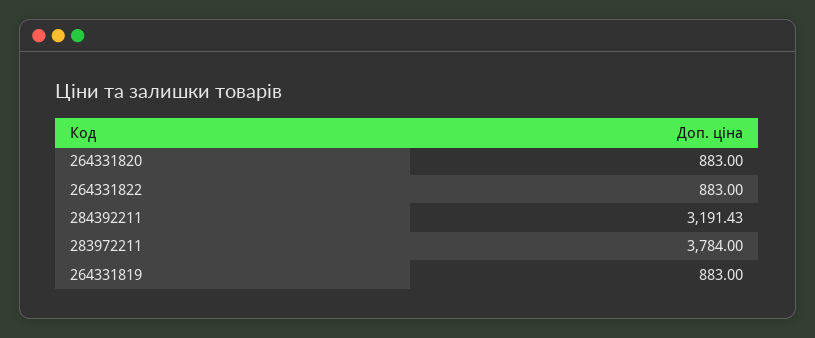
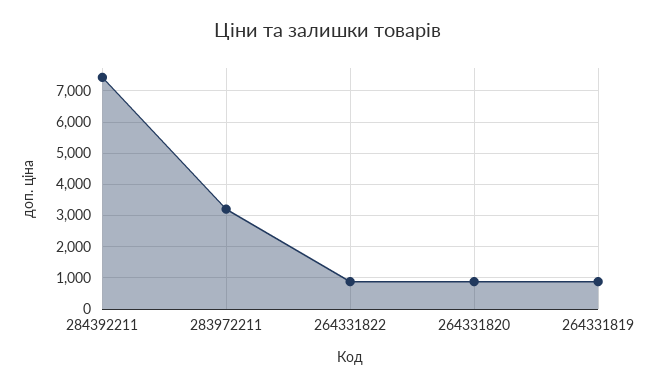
  {
    "264331820": 883,
    "264331822": 883,
-   "284392211": 3191.43,
+   "284392211": 7400,
-   "283972211": 3784,
+   "283972211": 3200,
    "264331819": 883
  }

